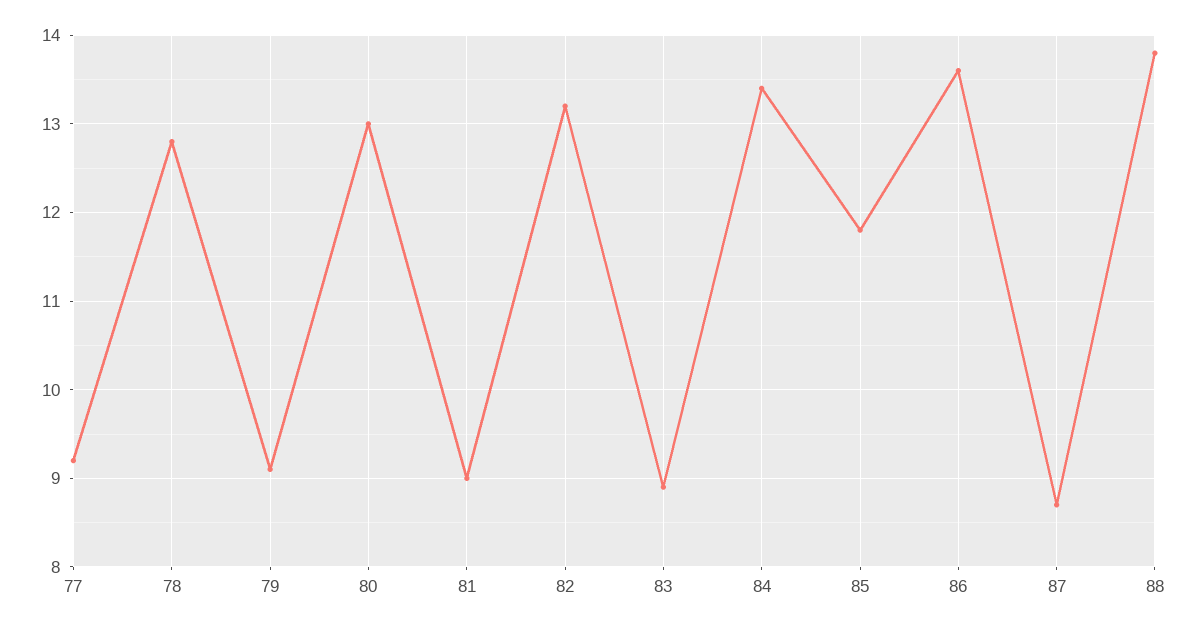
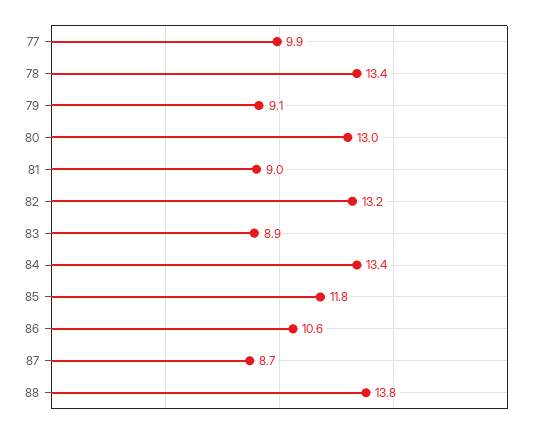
  {
-   "77": 9.2,
+   "77": 9.9,
-   "78": 12.8,
+   "78": 13.4,
    "79": 9.1,
    "80": 13,
    "81": 9,
    "82": 13.2,
    "83": 8.9,
    "84": 13.4,
    "85": 11.8,
-   "86": 13.6,
+   "86": 10.6,
    "87": 8.7,
    "88": 13.8
  }

